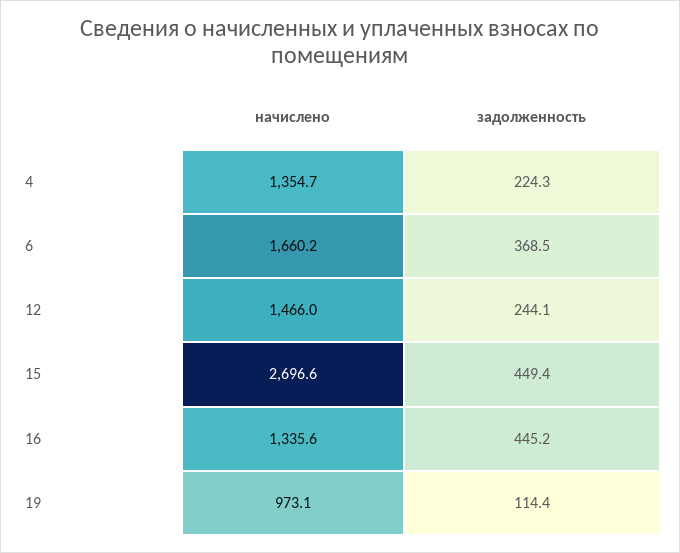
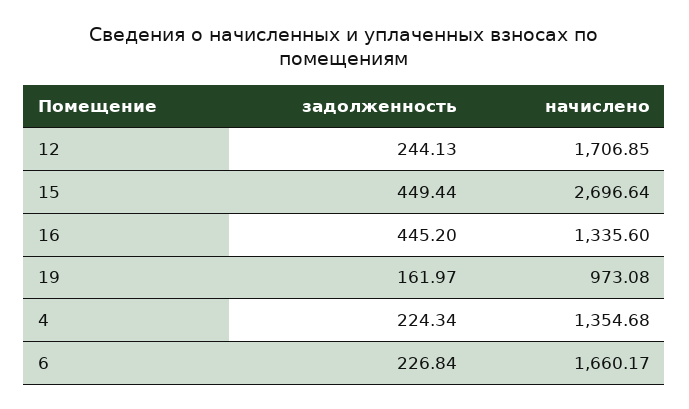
  {
    "начислено": {
      "4": 1354.68,
      "6": 1660.17,
-     "12": 1466,
+     "12": 1706.85,
      "15": 2696.64,
      "16": 1335.6,
      "19": 973.08
    },
    "задолженность": {
      "4": 224.34,
-     "6": 368.5,
+     "6": 226.84,
      "12": 244.13,
      "15": 449.44,
      "16": 445.2,
-     "19": 114.4
+     "19": 161.97
    }
  }

